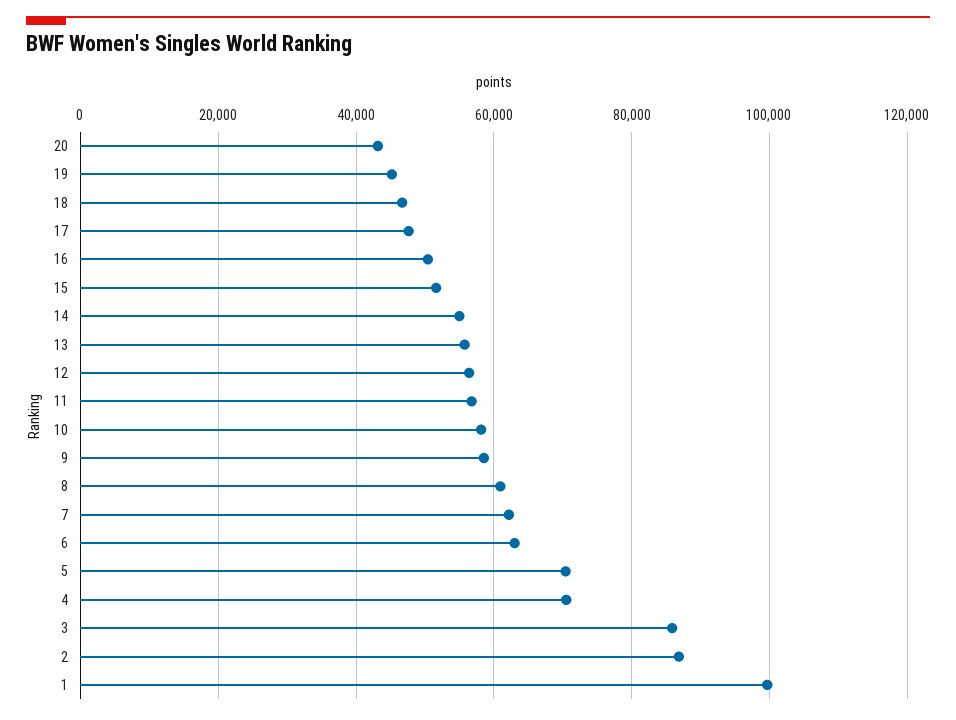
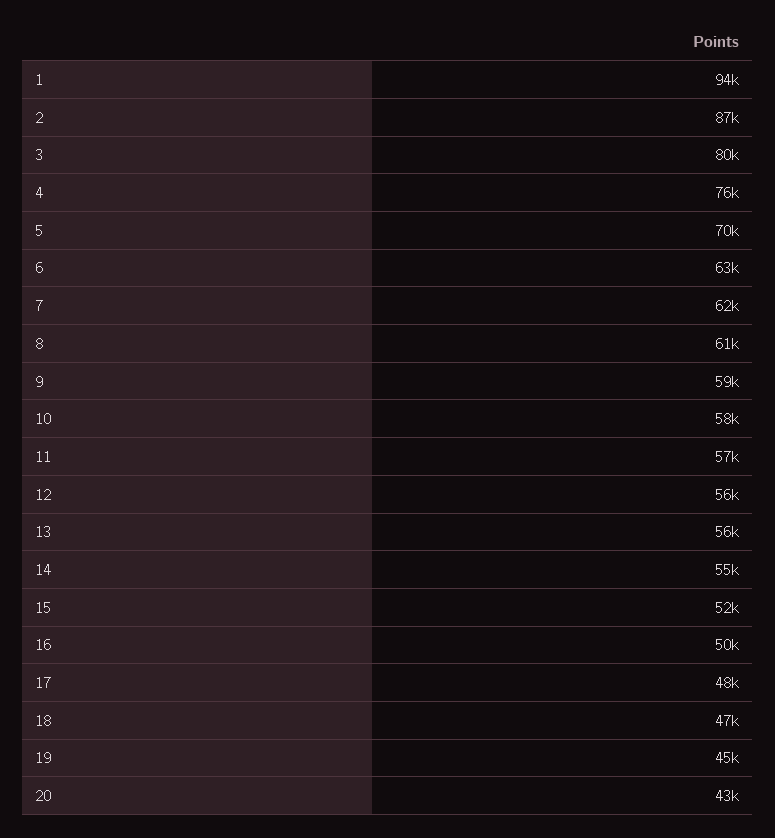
  {
    "20": 43000,
    "19": 45000,
    "18": 47000,
    "17": 48000,
    "16": 50000,
    "15": 52000,
    "14": 55000,
    "13": 56000,
    "12": 56000,
    "11": 57000,
    "10": 58000,
    "9": 59000,
    "8": 61000,
    "7": 62000,
    "6": 63000,
    "5": 70000,
-   "4": 70000,
+   "4": 76000,
-   "3": 86000,
+   "3": 80000,
    "2": 87000,
-   "1": 100000
+   "1": 94000
  }

